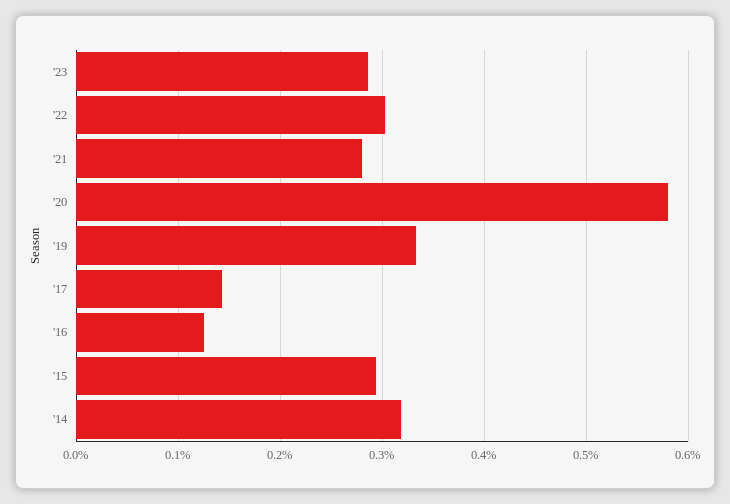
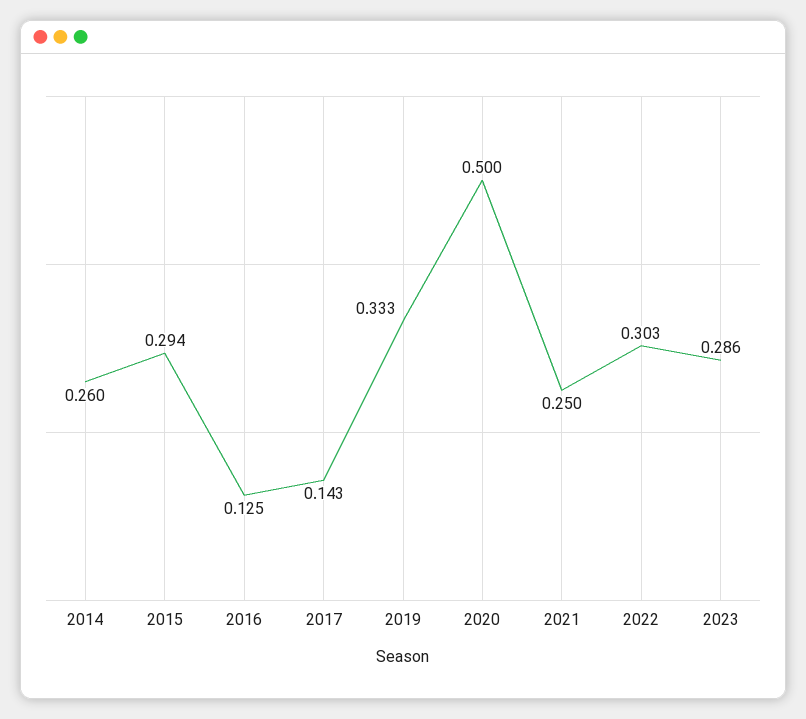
  {
    "'23": 0.286,
    "'22": 0.303,
-   "'21": 0.28,
+   "'21": 0.25,
-   "'20": 0.58,
+   "'20": 0.5,
    "'19": 0.333,
    "'17": 0.143,
    "'16": 0.125,
    "'15": 0.294,
-   "'14": 0.32
+   "'14": 0.26
  }

